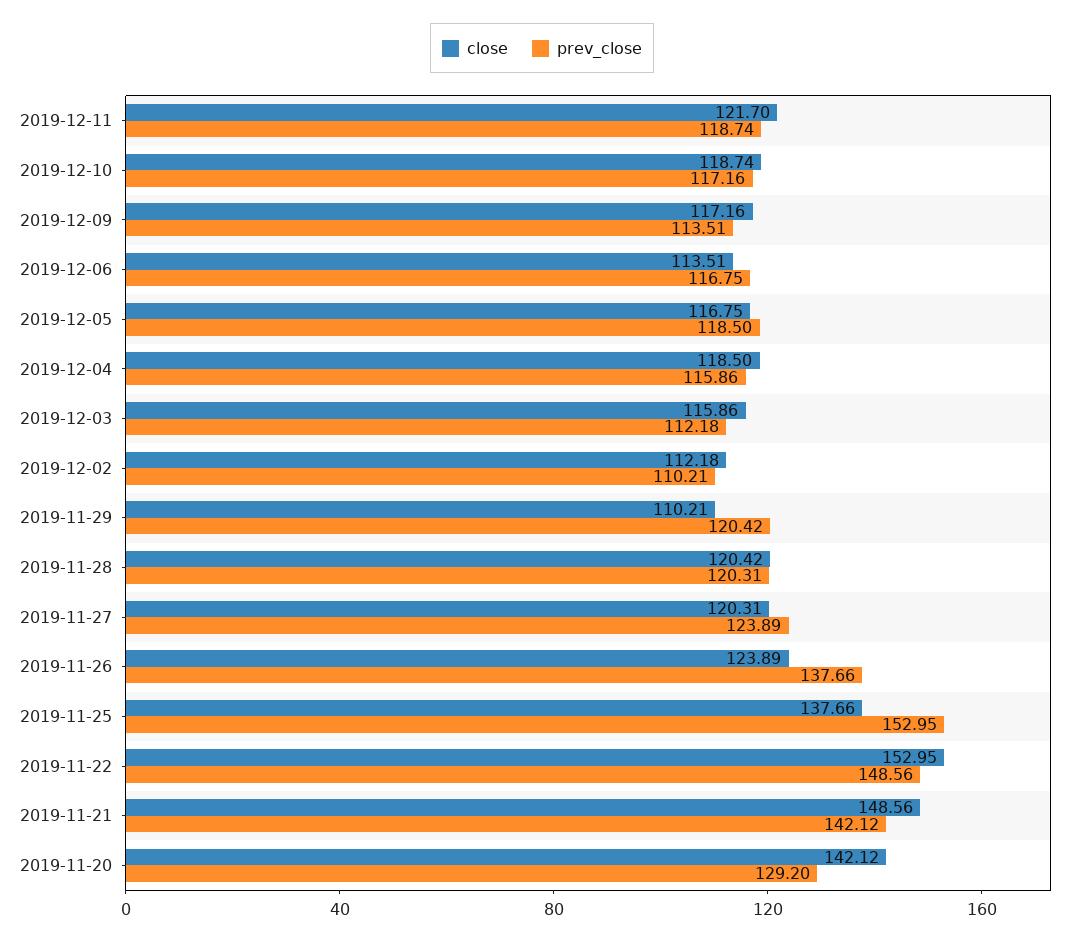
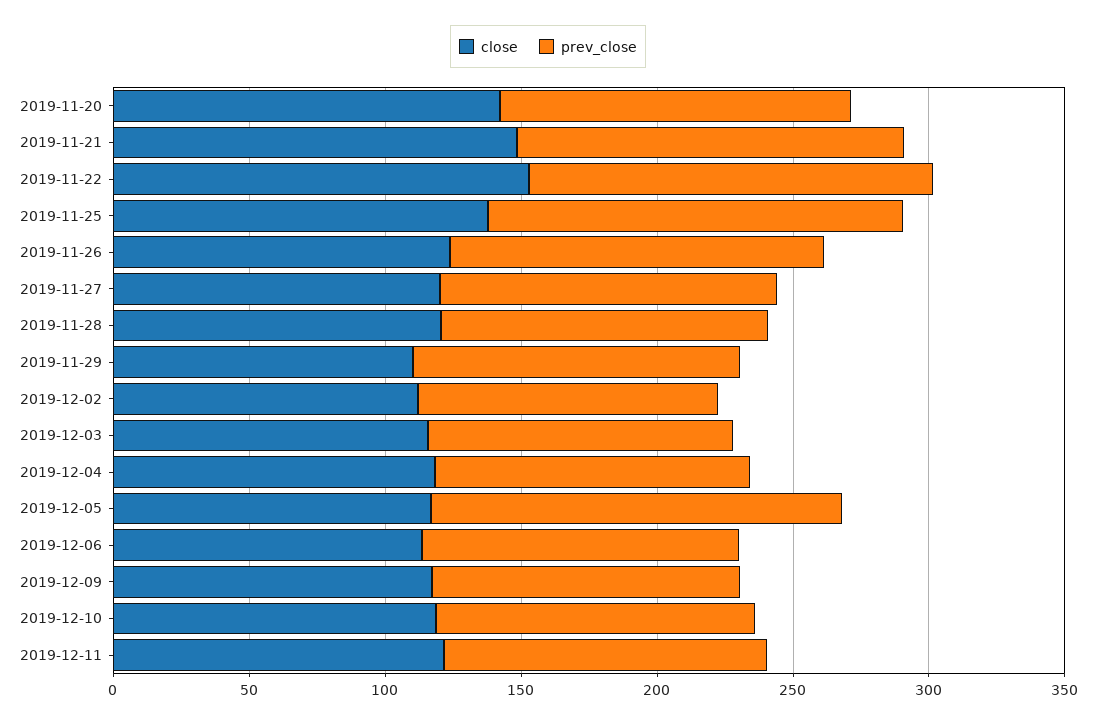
  {
    "close": {
      "2019-12-11": 121.7,
      "2019-12-10": 118.74,
      "2019-12-09": 117.16,
      "2019-12-06": 113.51,
      "2019-12-05": 116.75,
      "2019-12-04": 118.5,
      "2019-12-03": 115.86,
      "2019-12-02": 112.18,
      "2019-11-29": 110.21,
      "2019-11-28": 120.42,
      "2019-11-27": 120.31,
      "2019-11-26": 123.89,
      "2019-11-25": 137.66,
      "2019-11-22": 152.95,
      "2019-11-21": 148.56,
      "2019-11-20": 142.12
    },
    "prev_close": {
      "2019-12-11": 118.74,
      "2019-12-10": 117.16,
      "2019-12-09": 113.51,
      "2019-12-06": 116.75,
-     "2019-12-05": 118.5,
+     "2019-12-05": 150,
      "2019-12-04": 115.86,
      "2019-12-03": 112.18,
      "2019-12-02": 110.21,
      "2019-11-29": 120.42,
      "2019-11-28": 120.31,
      "2019-11-27": 123.89,
      "2019-11-26": 137.66,
      "2019-11-25": 152.95,
      "2019-11-22": 148.56,
      "2019-11-21": 142.12,
      "2019-11-20": 129.2
    }
  }

